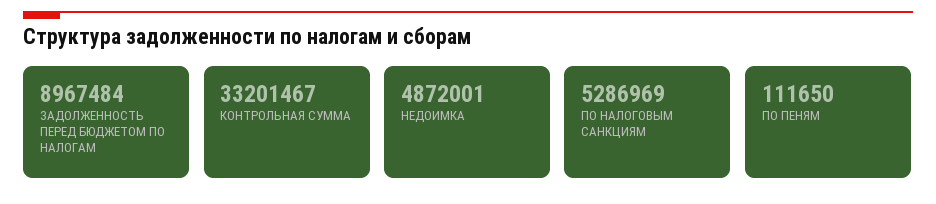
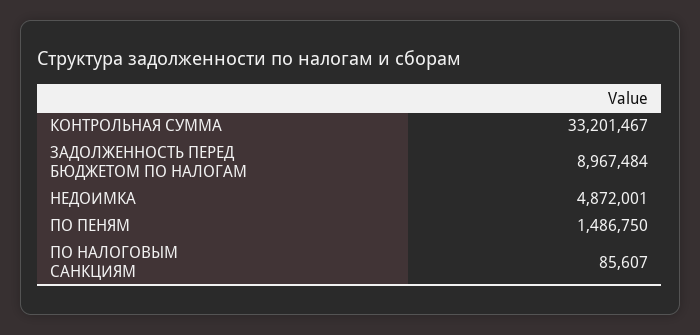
  {
    "ЗАДОЛЖЕННОСТЬ ПЕРЕД БЮДЖЕТОМ ПО НАЛОГАМ": 8967484,
    "КОНТРОЛЬНАЯ СУММА": 33201467,
    "НЕДОИМКА": 4872001,
-   "ПО НАЛОГОВЫМ САНКЦИЯМ": 5286969,
+   "ПО НАЛОГОВЫМ САНКЦИЯМ": 85607,
-   "ПО ПЕНЯМ": 111650
+   "ПО ПЕНЯМ": 1486750
  }

